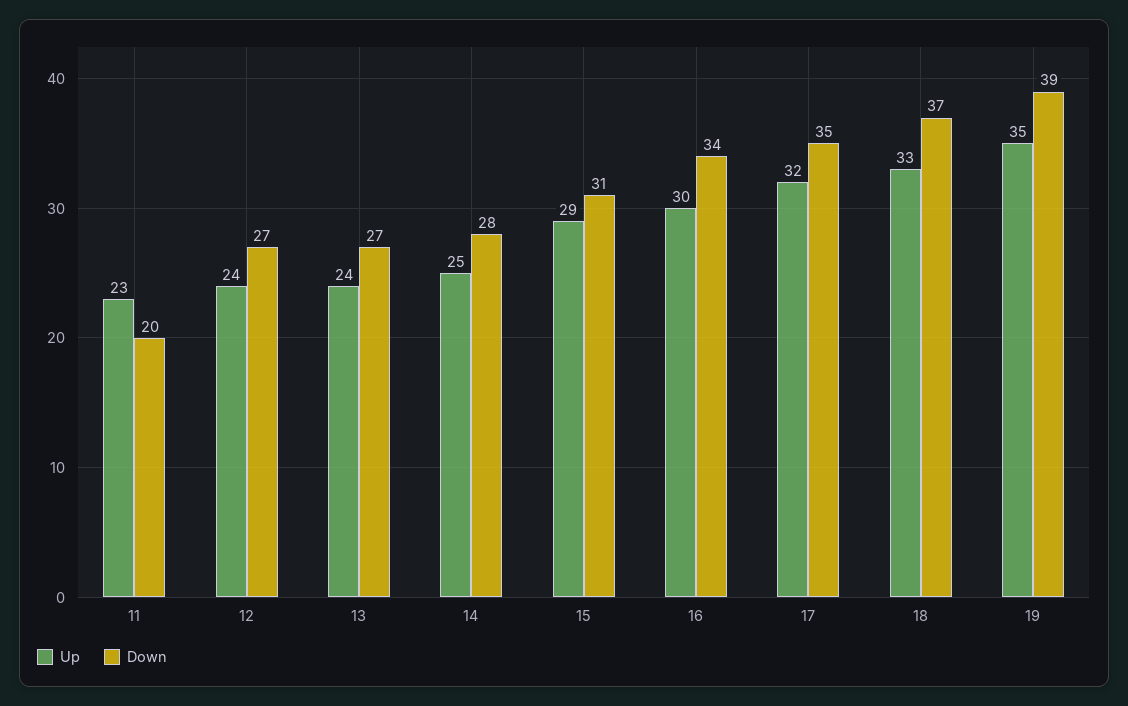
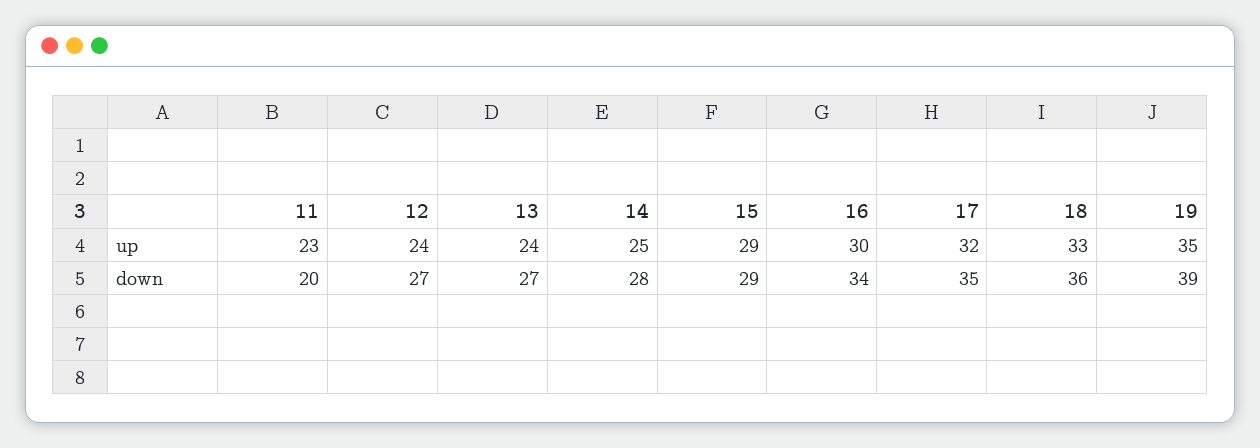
  {
    "Up": {
      "11": 23,
      "12": 24,
      "13": 24,
      "14": 25,
      "15": 29,
      "16": 30,
      "17": 32,
      "18": 33,
      "19": 35
    },
    "Down": {
      "11": 20,
      "12": 27,
      "13": 27,
      "14": 28,
-     "15": 31,
+     "15": 29,
      "16": 34,
      "17": 35,
-     "18": 37,
+     "18": 36,
      "19": 39
    }
  }

